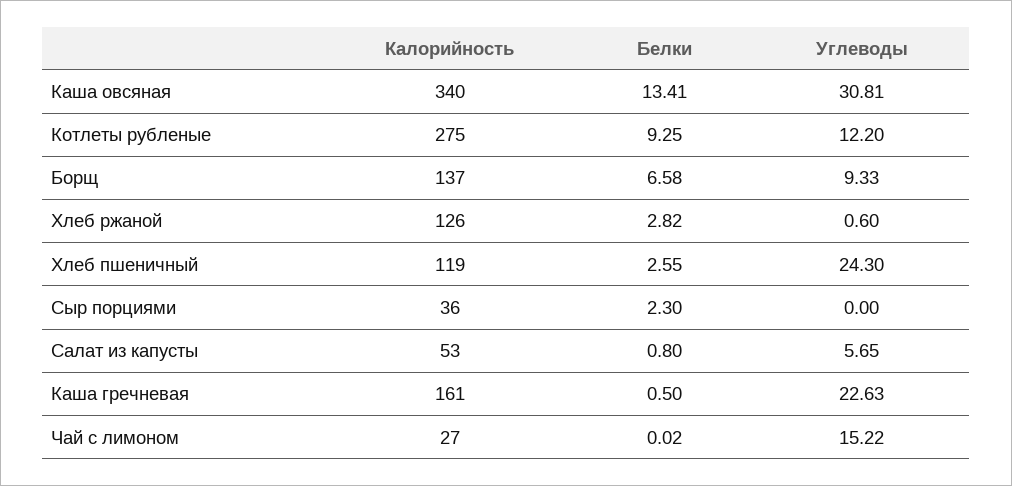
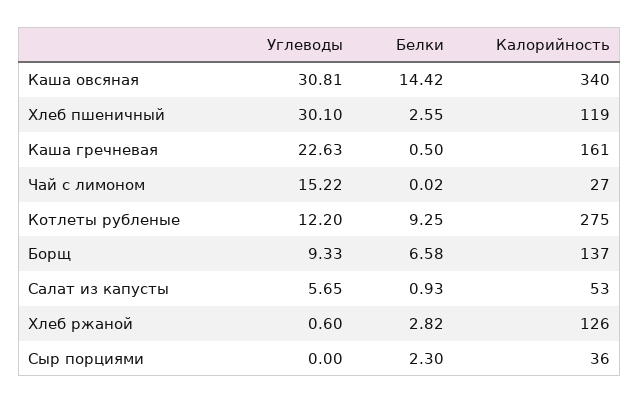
  {
    "Калорийность": {
      "Каша овсяная": 340,
      "Котлеты рубленые": 275,
      "Борщ": 137,
      "Хлеб ржаной": 126,
      "Хлеб пшеничный": 119,
      "Сыр порциями": 36,
      "Салат из капусты": 53,
      "Каша гречневая": 161,
      "Чай с лимоном": 27
    },
    "Белки": {
-     "Каша овсяная": 13.41,
+     "Каша овсяная": 14.42,
      "Котлеты рубленые": 9.25,
      "Борщ": 6.58,
      "Хлеб ржаной": 2.82,
      "Хлеб пшеничный": 2.55,
      "Сыр порциями": 2.3,
-     "Салат из капусты": 0.8,
+     "Салат из капусты": 0.93,
      "Каша гречневая": 0.5,
      "Чай с лимоном": 0.02
    },
    "Углеводы": {
      "Каша овсяная": 30.81,
      "Котлеты рубленые": 12.2,
      "Борщ": 9.33,
      "Хлеб ржаной": 0.6,
-     "Хлеб пшеничный": 24.3,
+     "Хлеб пшеничный": 30.1,
      "Сыр порциями": 0,
      "Салат из капусты": 5.65,
      "Каша гречневая": 22.63,
      "Чай с лимоном": 15.22
    }
  }

